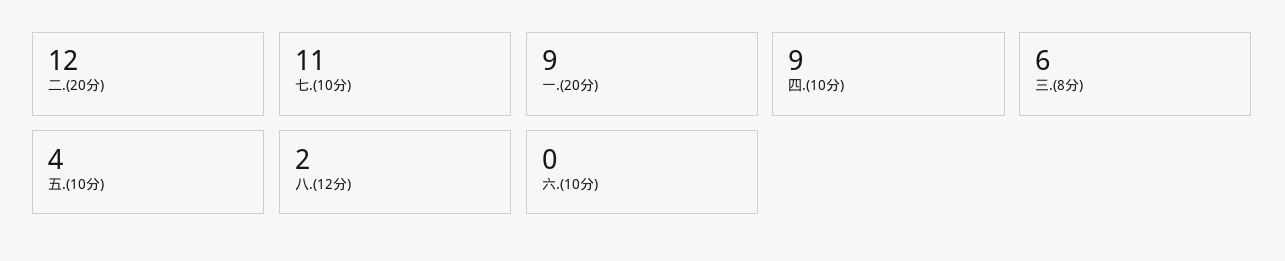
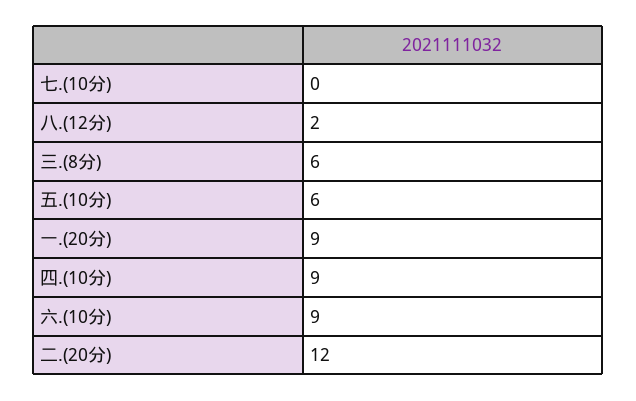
  {
    "二.(20分)": 12,
-   "七.(10分)": 11,
+   "七.(10分)": 0,
    "一.(20分)": 9,
    "四.(10分)": 9,
    "三.(8分)": 6,
-   "五.(10分)": 4,
+   "五.(10分)": 6,
    "八.(12分)": 2,
-   "六.(10分)": 0
+   "六.(10分)": 9
  }

